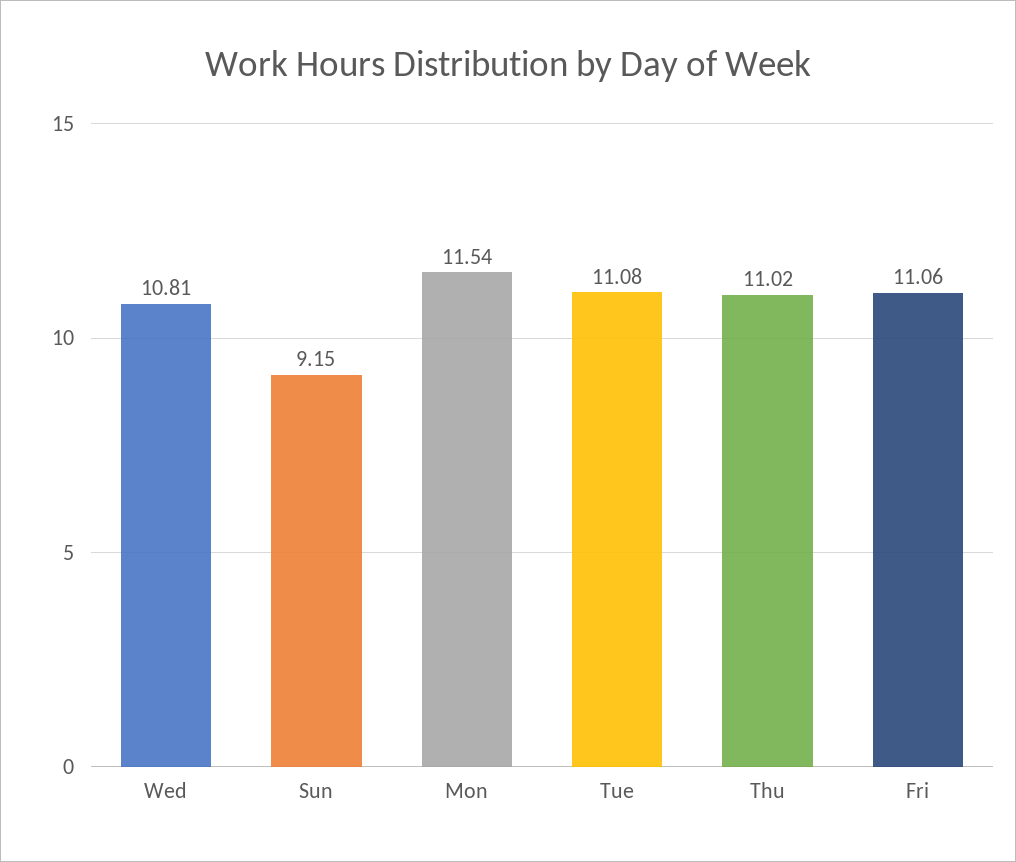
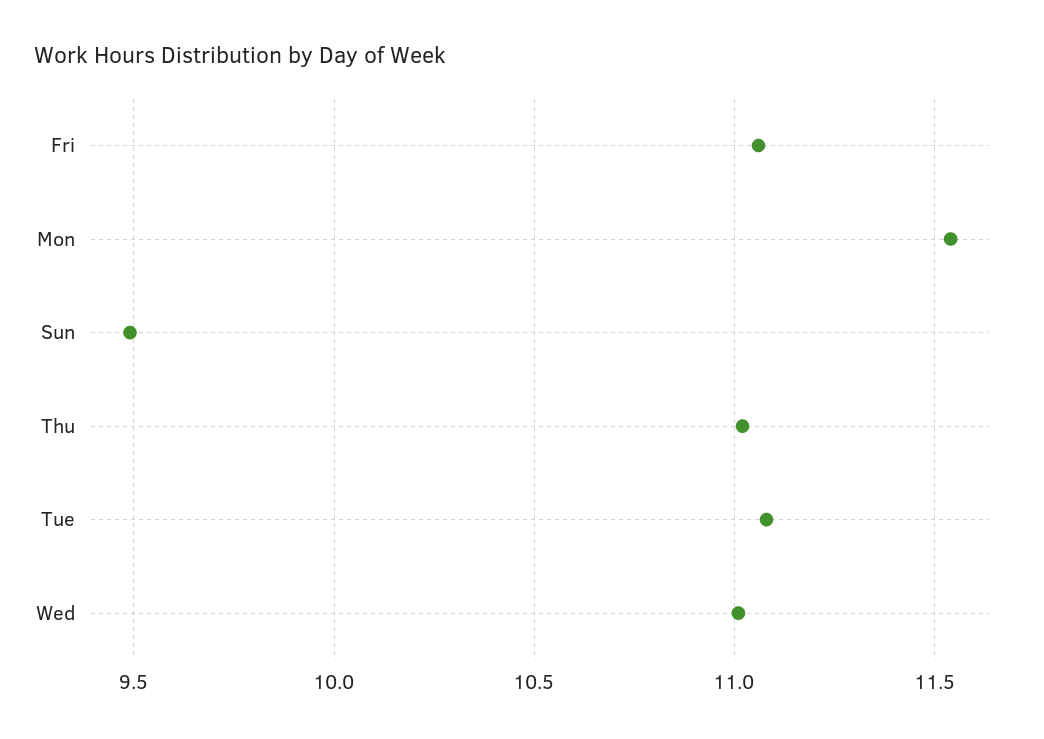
  {
-   "Wed": 10.81,
+   "Wed": 11,
-   "Sun": 9.15,
+   "Sun": 9.5,
    "Mon": 11.54,
    "Tue": 11.08,
    "Thu": 11.02,
    "Fri": 11.06
  }

